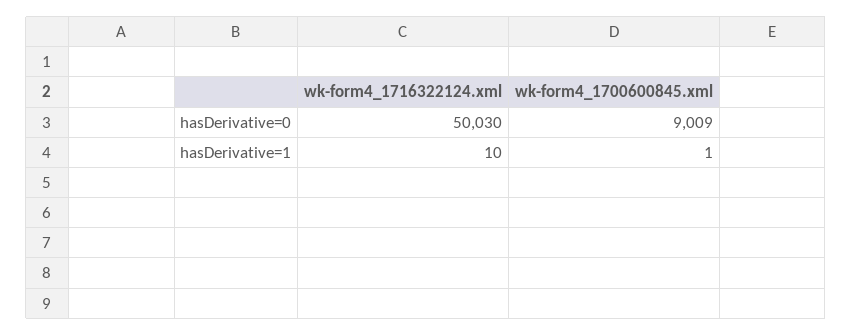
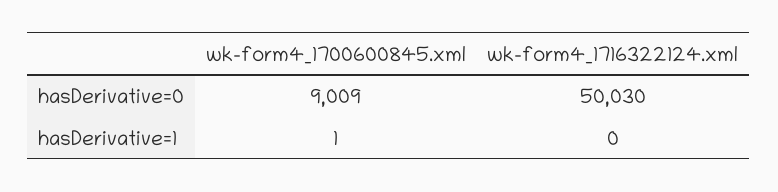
  {
    "wk-form4_1716322124.xml": {
      "hasDerivative=0": 50030,
-     "hasDerivative=1": 10
+     "hasDerivative=1": 0
    },
    "wk-form4_1700600845.xml": {
      "hasDerivative=0": 9009,
      "hasDerivative=1": 1
    }
  }

